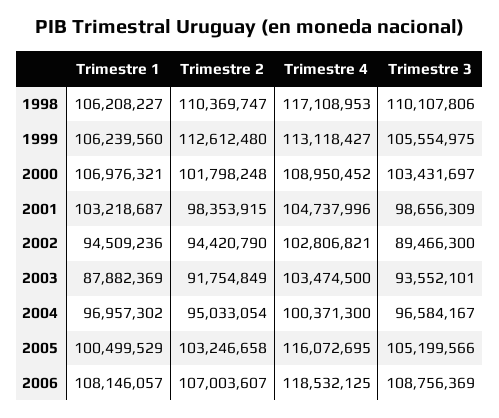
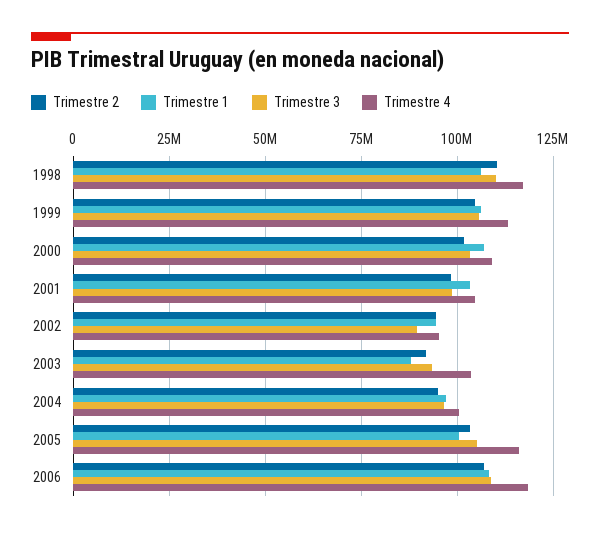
  {
    "Trimestre 1": {
      "1998": 106208227,
      "1999": 106239560,
      "2000": 106976321,
      "2001": 103218687,
      "2002": 94509236,
      "2003": 87882369,
      "2004": 96957302,
      "2005": 100499529,
      "2006": 108146057
    },
    "Trimestre 2": {
      "1998": 110369747,
-     "1999": 112612480,
+     "1999": 105000000,
      "2000": 101798248,
      "2001": 98353915,
      "2002": 94420790,
      "2003": 91754849,
      "2004": 95033054,
      "2005": 103246658,
      "2006": 107003607
    },
    "Trimestre 4": {
      "1998": 117108953,
      "1999": 113118427,
      "2000": 108950452,
      "2001": 104737996,
-     "2002": 102806821,
+     "2002": 95000000,
      "2003": 103474500,
      "2004": 100371300,
      "2005": 116072695,
      "2006": 118532125
    },
    "Trimestre 3": {
      "1998": 110107806,
      "1999": 105554975,
      "2000": 103431697,
      "2001": 98656309,
      "2002": 89466300,
      "2003": 93552101,
      "2004": 96584167,
      "2005": 105199566,
      "2006": 108756369
    }
  }

